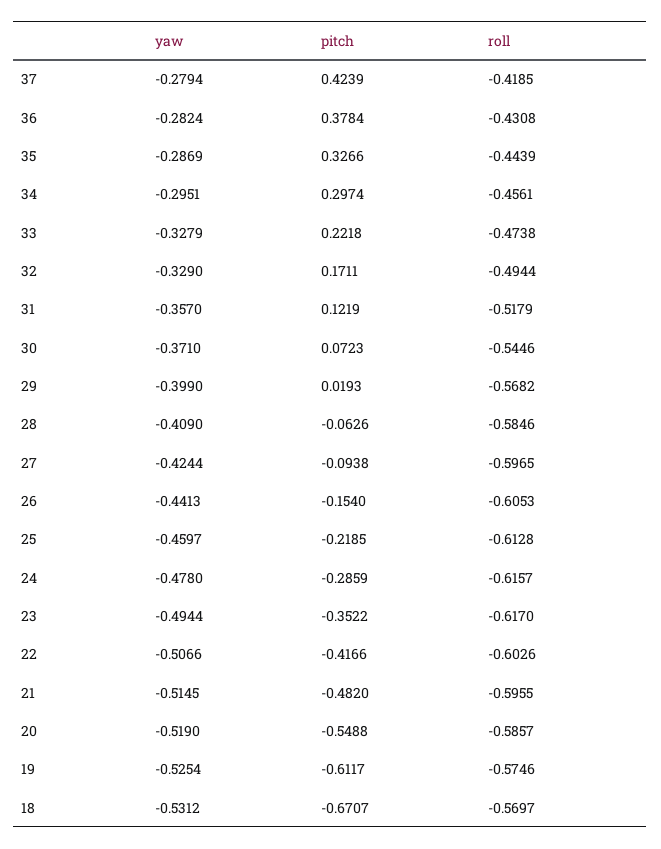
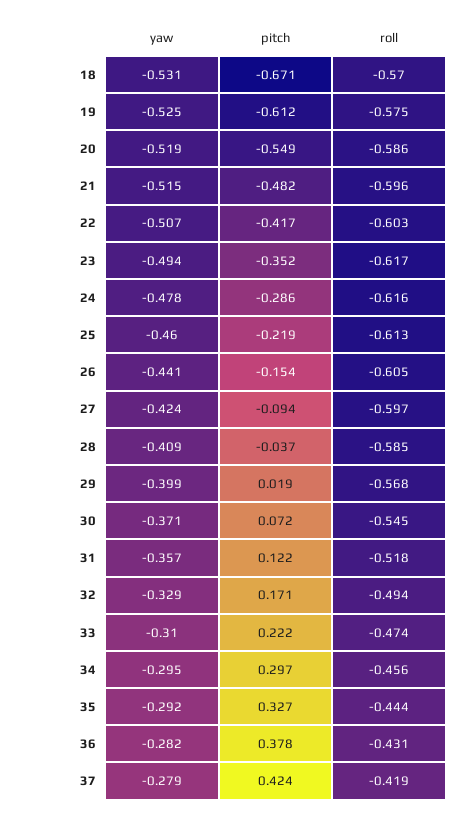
  {
    "yaw": {
      "37": -0.2794,
      "36": -0.2824,
-     "35": -0.2869,
+     "35": -0.292,
      "34": -0.2951,
-     "33": -0.3279,
+     "33": -0.31,
      "32": -0.329,
      "31": -0.357,
      "30": -0.371,
      "29": -0.399,
      "28": -0.409,
      "27": -0.4244,
      "26": -0.4413,
      "25": -0.4597,
      "24": -0.478,
      "23": -0.4944,
      "22": -0.5066,
      "21": -0.5145,
      "20": -0.519,
      "19": -0.5254,
      "18": -0.5312
    },
    "pitch": {
      "37": 0.4239,
      "36": 0.3784,
      "35": 0.3266,
      "34": 0.2974,
      "33": 0.2218,
      "32": 0.1711,
      "31": 0.1219,
      "30": 0.0723,
      "29": 0.0193,
-     "28": -0.0626,
+     "28": -0.037,
      "27": -0.0938,
      "26": -0.154,
      "25": -0.2185,
      "24": -0.2859,
      "23": -0.3522,
      "22": -0.4166,
      "21": -0.482,
      "20": -0.5488,
      "19": -0.6117,
      "18": -0.6707
    },
    "roll": {
      "37": -0.4185,
      "36": -0.4308,
      "35": -0.4439,
      "34": -0.4561,
      "33": -0.4738,
      "32": -0.4944,
      "31": -0.5179,
      "30": -0.5446,
      "29": -0.5682,
      "28": -0.5846,
      "27": -0.5965,
      "26": -0.6053,
      "25": -0.6128,
      "24": -0.6157,
      "23": -0.617,
      "22": -0.6026,
      "21": -0.5955,
      "20": -0.5857,
      "19": -0.5746,
      "18": -0.5697
    }
  }

